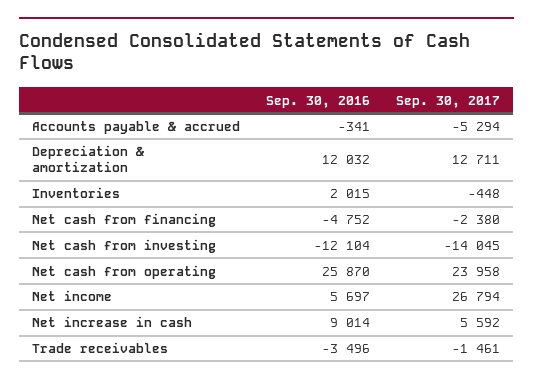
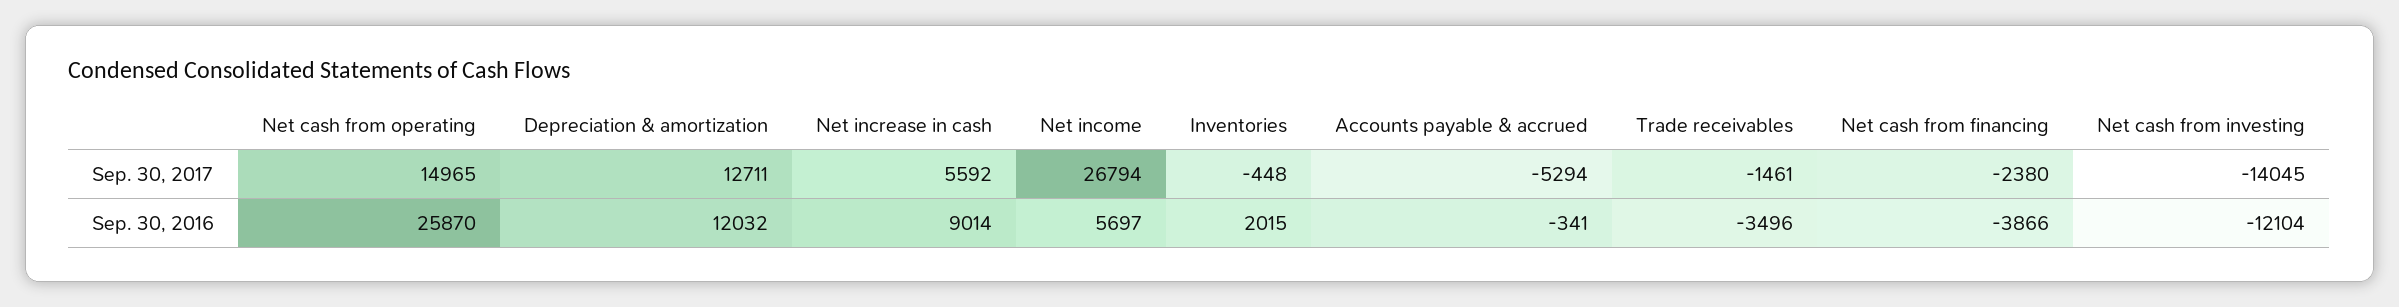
  {
    "Sep. 30, 2016": {
      "Accounts payable & accrued": -341,
      "Depreciation & amortization": 12032,
      "Inventories": 2015,
-     "Net cash from financing": -4752,
+     "Net cash from financing": -3866,
      "Net cash from investing": -12104,
      "Net cash from operating": 25870,
      "Net income": 5697,
      "Net increase in cash": 9014,
      "Trade receivables": -3496
    },
    "Sep. 30, 2017": {
      "Accounts payable & accrued": -5294,
      "Depreciation & amortization": 12711,
      "Inventories": -448,
      "Net cash from financing": -2380,
      "Net cash from investing": -14045,
-     "Net cash from operating": 23958,
+     "Net cash from operating": 14965,
      "Net income": 26794,
      "Net increase in cash": 5592,
      "Trade receivables": -1461
    }
  }

